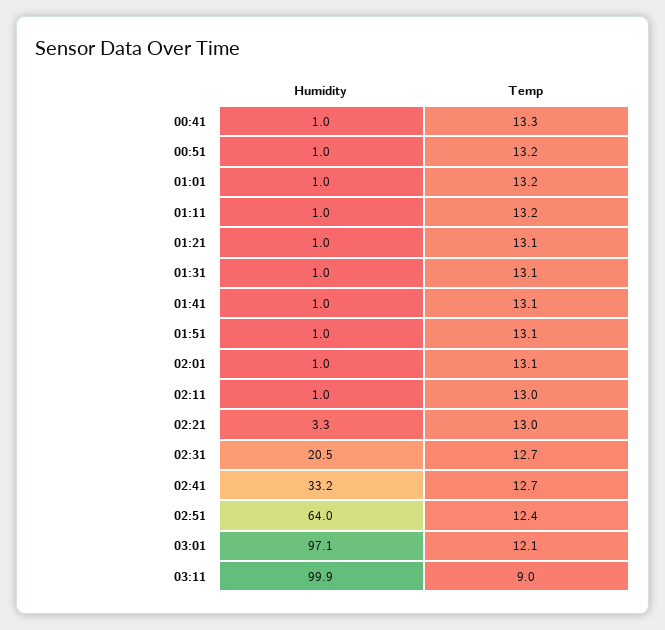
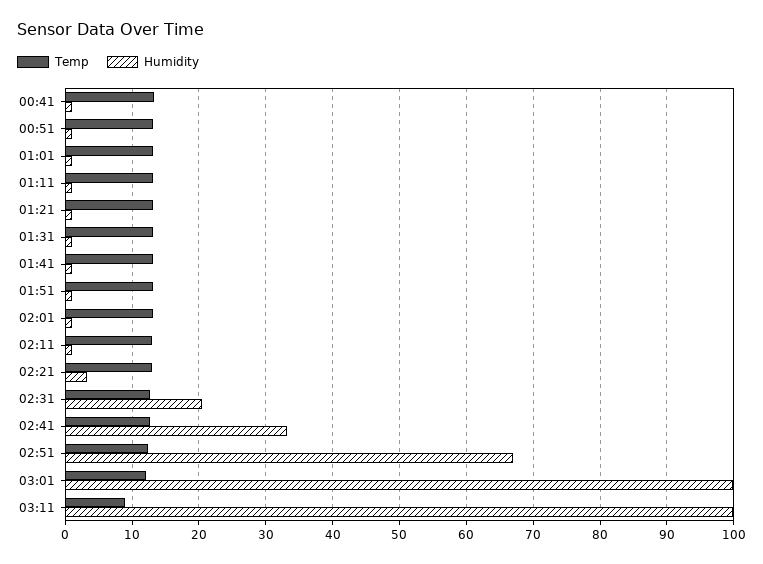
  {
    "Humidity": {
      "00:41": 1,
      "00:51": 1,
      "01:01": 1,
      "01:11": 1,
      "01:21": 1,
      "01:31": 1,
      "01:41": 1,
      "01:51": 1,
      "02:01": 1,
      "02:11": 1,
      "02:21": 3.3,
      "02:31": 20.5,
      "02:41": 33.2,
-     "02:51": 64,
+     "02:51": 67,
-     "03:01": 97.1,
+     "03:01": 100,
      "03:11": 99.9
    },
    "Temp": {
      "00:41": 13.3,
      "00:51": 13.2,
      "01:01": 13.2,
      "01:11": 13.2,
      "01:21": 13.1,
      "01:31": 13.1,
      "01:41": 13.1,
      "01:51": 13.1,
      "02:01": 13.1,
      "02:11": 13,
      "02:21": 13,
      "02:31": 12.7,
      "02:41": 12.7,
      "02:51": 12.4,
      "03:01": 12.1,
      "03:11": 9
    }
  }

